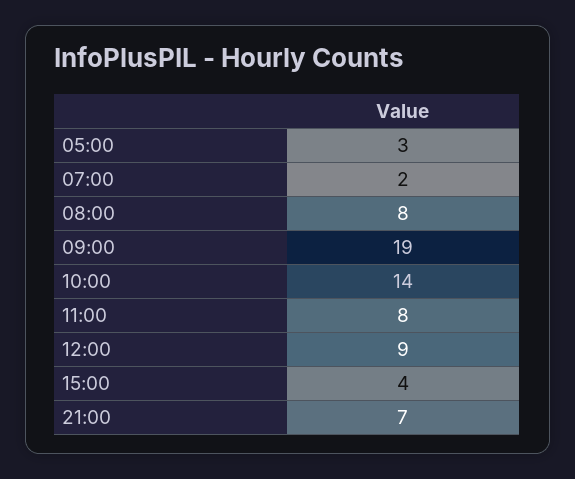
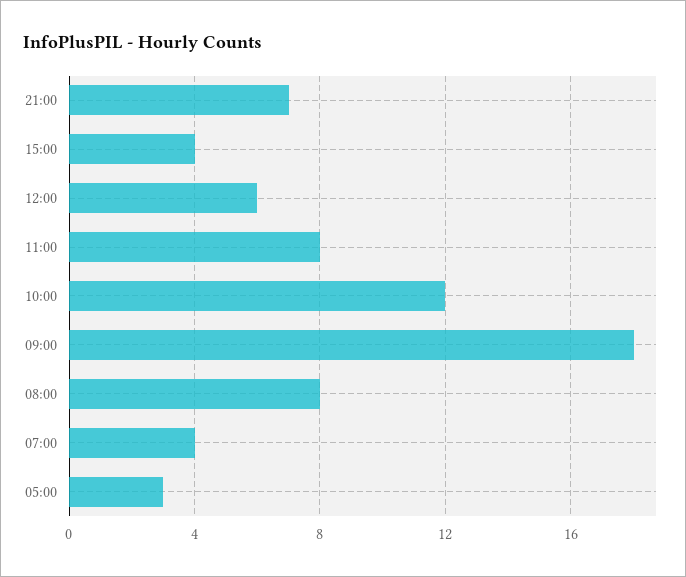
  {
    "05:00": 3,
-   "07:00": 2,
+   "07:00": 4,
    "08:00": 8,
-   "09:00": 19,
+   "09:00": 18,
-   "10:00": 14,
+   "10:00": 12,
    "11:00": 8,
-   "12:00": 9,
+   "12:00": 6,
    "15:00": 4,
    "21:00": 7
  }

